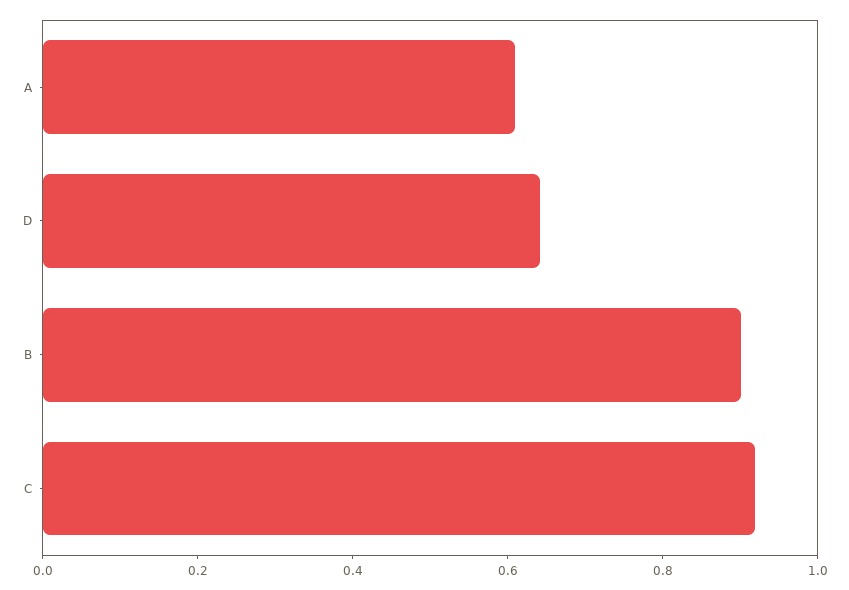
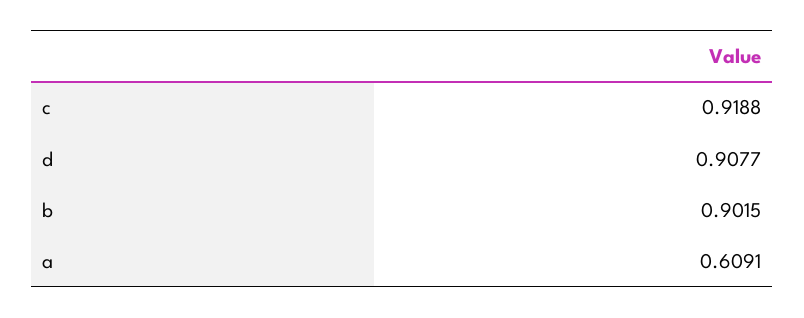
  {
    "A": 0.6091,
-   "D": 0.65,
+   "D": 0.9077,
    "B": 0.9015,
    "C": 0.9188
  }

